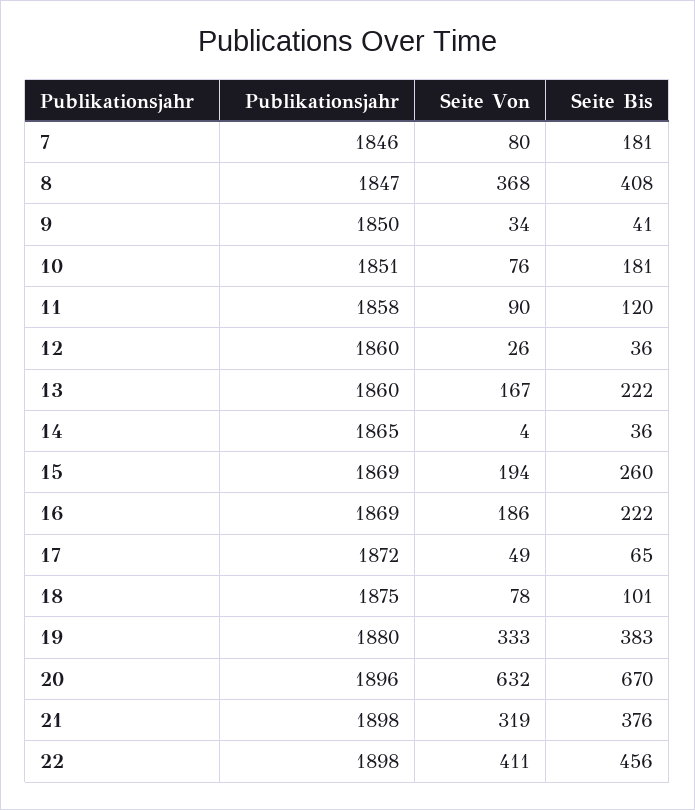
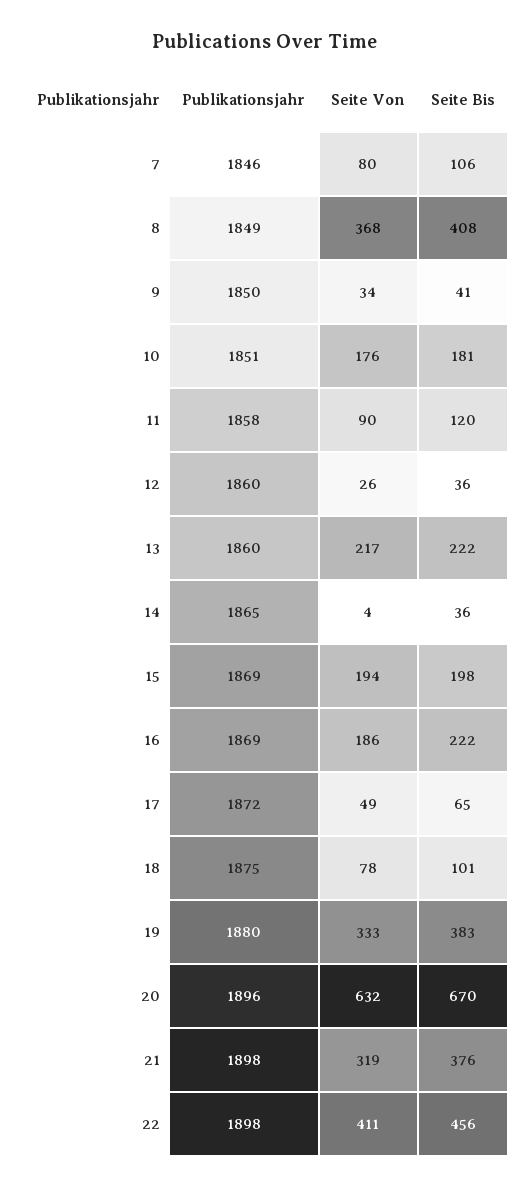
  {
    "Publikationsjahr": {
      "7": 1846,
-     "8": 1847,
+     "8": 1849,
      "9": 1850,
      "10": 1851,
      "11": 1858,
      "12": 1860,
      "13": 1860,
      "14": 1865,
      "15": 1869,
      "16": 1869,
      "17": 1872,
      "18": 1875,
      "19": 1880,
      "20": 1896,
      "21": 1898,
      "22": 1898
    },
    "Seite Von": {
      "7": 80,
      "8": 368,
      "9": 34,
-     "10": 76,
+     "10": 176,
      "11": 90,
      "12": 26,
-     "13": 167,
+     "13": 217,
      "14": 4,
      "15": 194,
      "16": 186,
      "17": 49,
      "18": 78,
      "19": 333,
      "20": 632,
      "21": 319,
      "22": 411
    },
    "Seite Bis": {
-     "7": 181,
+     "7": 106,
      "8": 408,
      "9": 41,
      "10": 181,
      "11": 120,
      "12": 36,
      "13": 222,
      "14": 36,
-     "15": 260,
+     "15": 198,
      "16": 222,
      "17": 65,
      "18": 101,
      "19": 383,
      "20": 670,
      "21": 376,
      "22": 456
    }
  }

